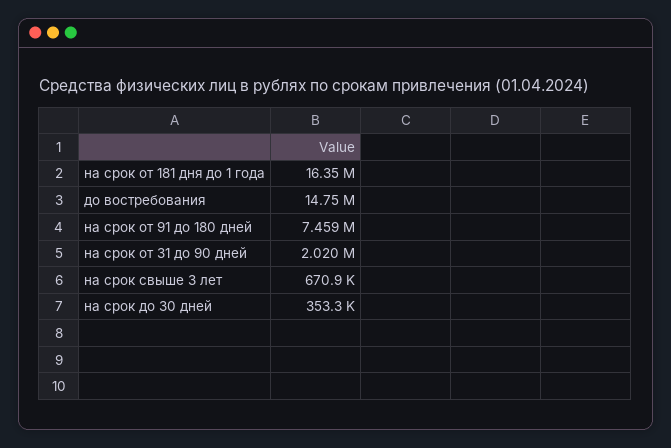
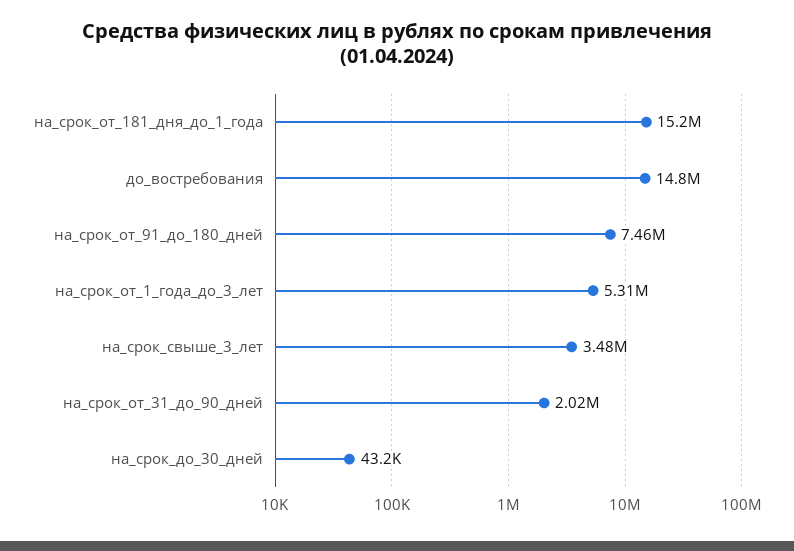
  {
-   "на срок от 181 дня до 1 года": 16350000,
+   "на срок от 181 дня до 1 года": 15200000,
    "до востребования": 14750000,
    "на срок от 91 до 180 дней": 7459000,
    "на срок от 31 до 90 дней": 2020000,
-   "на срок свыше 3 лет": 670900,
+   "на срок свыше 3 лет": 3480000,
-   "на срок до 30 дней": 353300
+   "на срок до 30 дней": 43200,
+   "на_срок_от_1_года_до_3_лет": 5310000
  }

